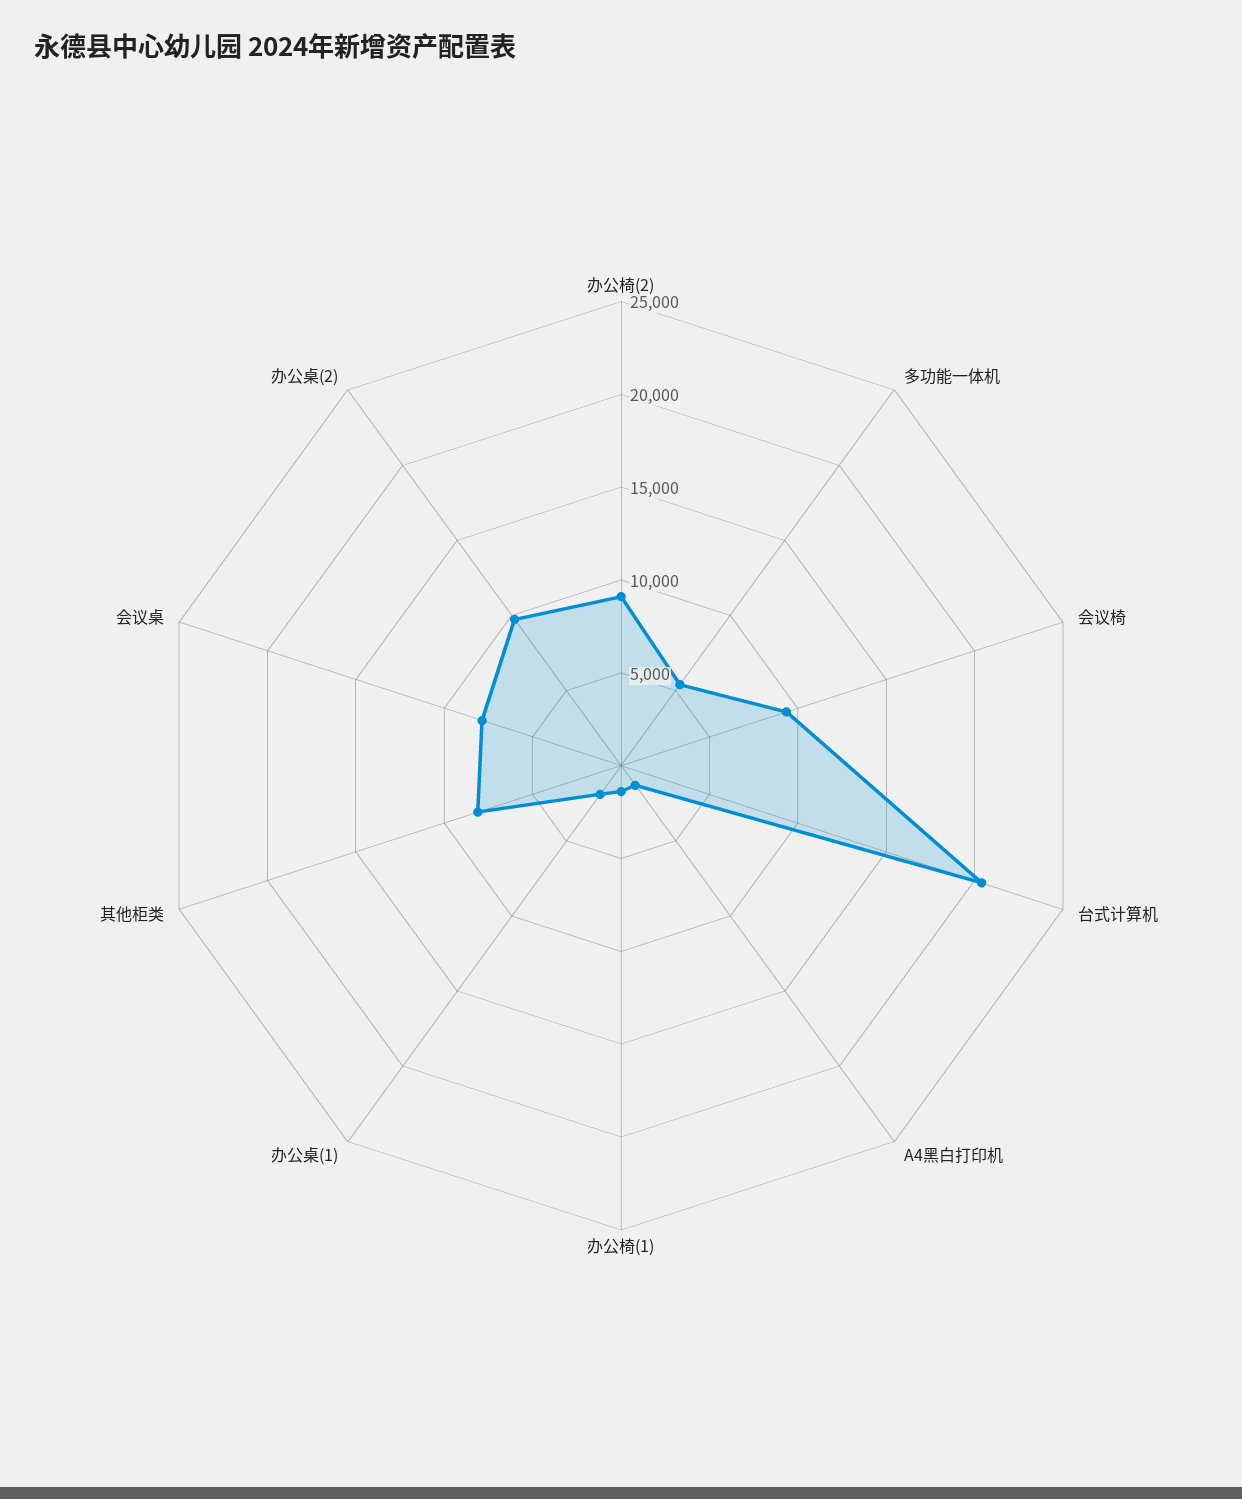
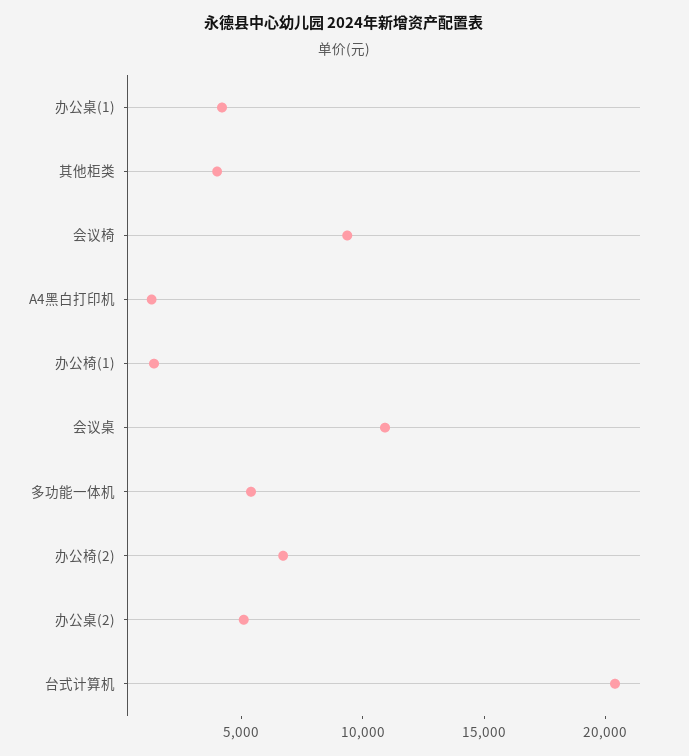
  {
-   "办公椅(2)": 9000,
+   "办公椅(2)": 7000,
    "多功能一体机": 5000,
    "会议椅": 9000,
    "台式计算机": 20000,
    "A4黑白打印机": 1000,
    "办公椅(1)": 1000,
-   "办公桌(1)": 2000,
+   "办公桌(1)": 4000,
-   "其他柜类": 8000,
+   "其他柜类": 4000,
-   "会议桌": 8000,
+   "会议桌": 11000,
-   "办公桌(2)": 10000
+   "办公桌(2)": 5000
  }

